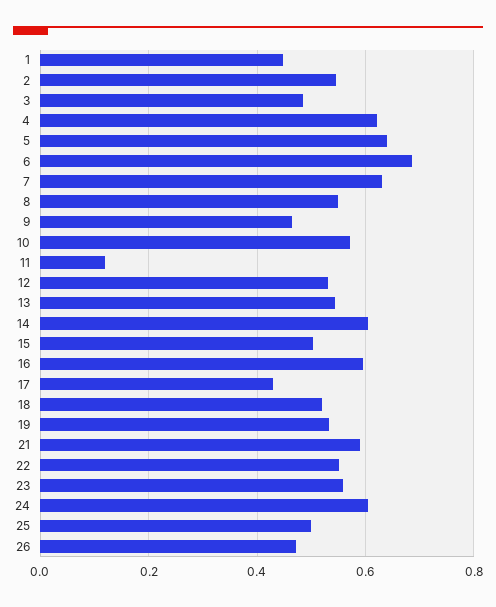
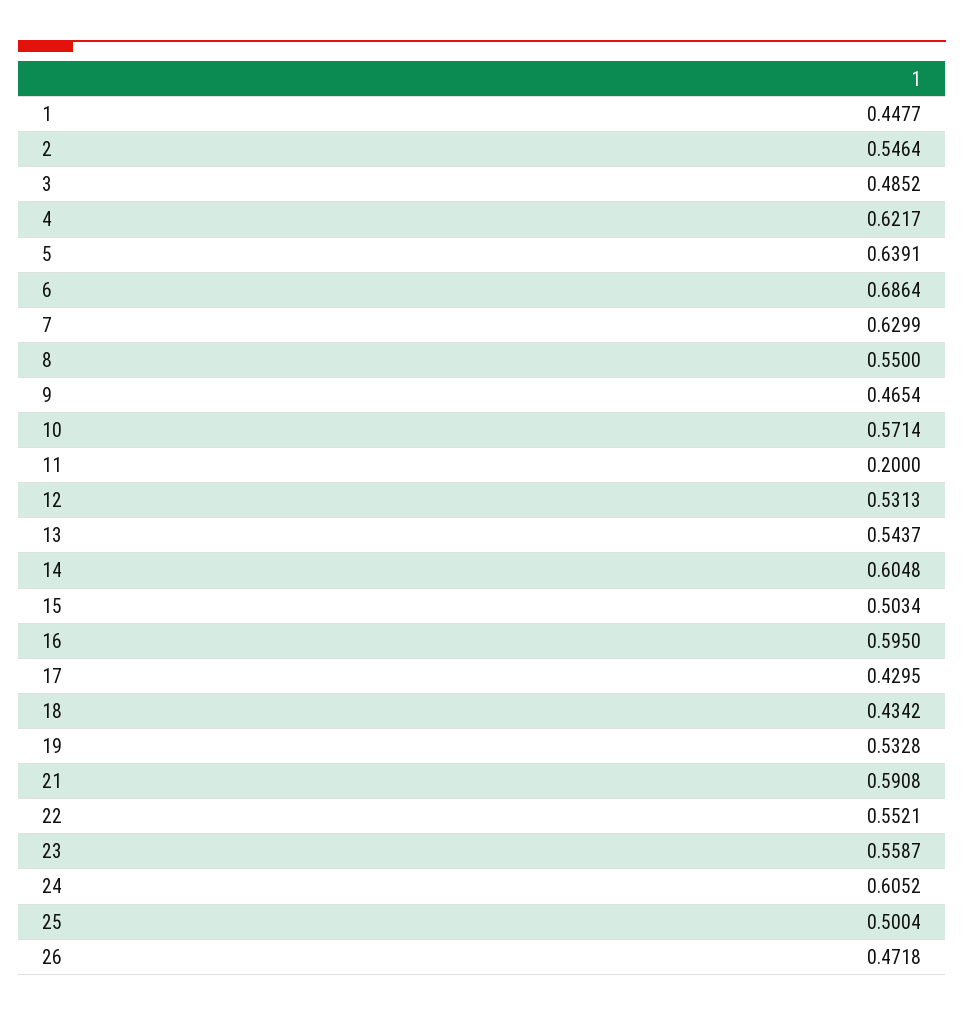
  {
    "1": 0.4477,
    "2": 0.5464,
    "3": 0.4852,
    "4": 0.6217,
    "5": 0.6391,
    "6": 0.6864,
    "7": 0.6299,
    "8": 0.55,
    "9": 0.4654,
    "10": 0.5714,
-   "11": 0.12,
+   "11": 0.2,
    "12": 0.5313,
    "13": 0.5437,
    "14": 0.6048,
    "15": 0.5034,
    "16": 0.595,
    "17": 0.4295,
-   "18": 0.52,
+   "18": 0.4342,
    "19": 0.5328,
    "21": 0.5908,
    "22": 0.5521,
    "23": 0.5587,
    "24": 0.6052,
    "25": 0.5004,
    "26": 0.4718
  }

